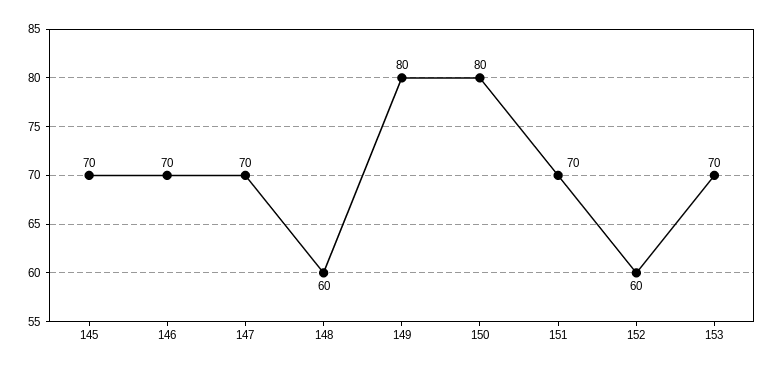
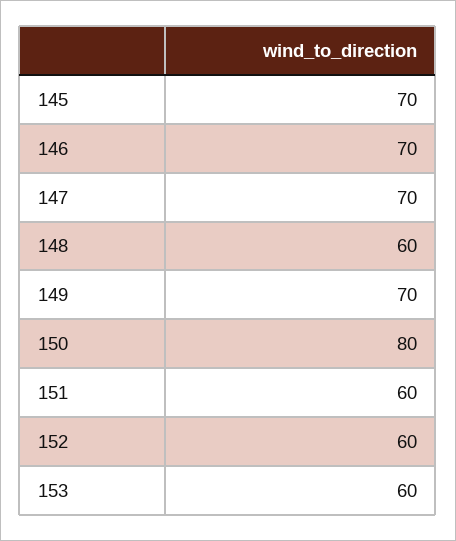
  {
    "145": 70,
    "146": 70,
    "147": 70,
    "148": 60,
-   "149": 80,
+   "149": 70,
    "150": 80,
-   "151": 70,
+   "151": 60,
    "152": 60,
-   "153": 70
+   "153": 60
  }

